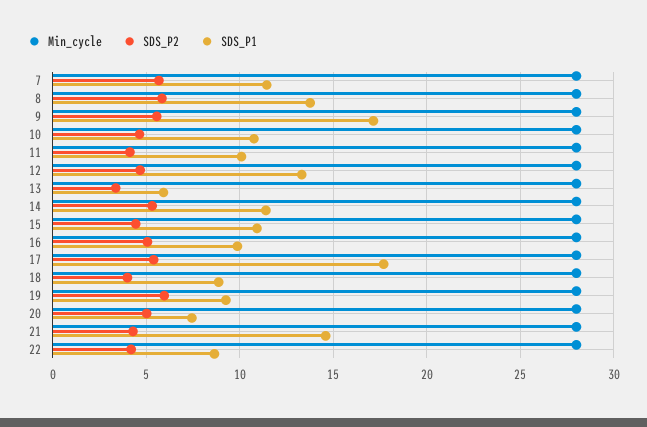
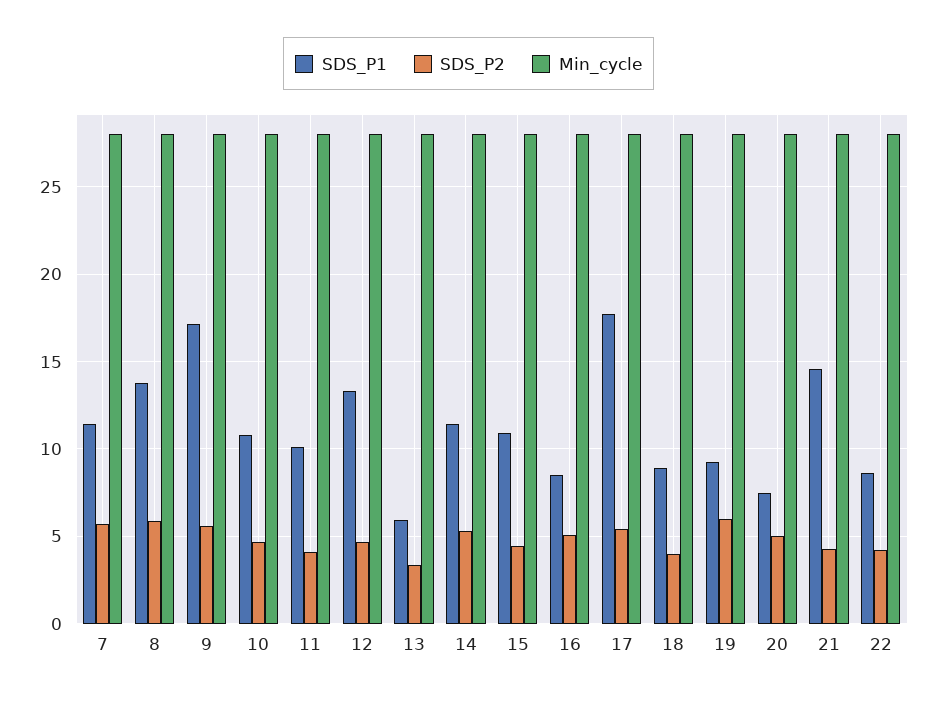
  {
    "Min_cycle": {
      "7": 28,
      "8": 28,
      "9": 28,
      "10": 28,
      "11": 28,
      "12": 28,
      "13": 28,
      "14": 28,
      "15": 28,
      "16": 28,
      "17": 28,
      "18": 28,
      "19": 28,
      "20": 28,
      "21": 28,
      "22": 28
    },
    "SDS_P2": {
      "7": 5.5,
      "8": 6,
      "9": 5.5,
      "10": 4.5,
      "11": 4,
      "12": 4.5,
      "13": 3.5,
      "14": 5.5,
      "15": 4.5,
      "16": 5,
      "17": 5.5,
      "18": 4,
      "19": 6,
      "20": 5,
      "21": 4.5,
      "22": 4
    },
    "SDS_P1": {
      "7": 11.5,
      "8": 14,
      "9": 17,
      "10": 11,
      "11": 10,
      "12": 13.5,
      "13": 6,
      "14": 11.5,
      "15": 11,
-     "16": 10,
+     "16": 8.5,
      "17": 17.5,
      "18": 9,
      "19": 9.5,
      "20": 7.5,
      "21": 14.5,
      "22": 8.5
    }
  }

